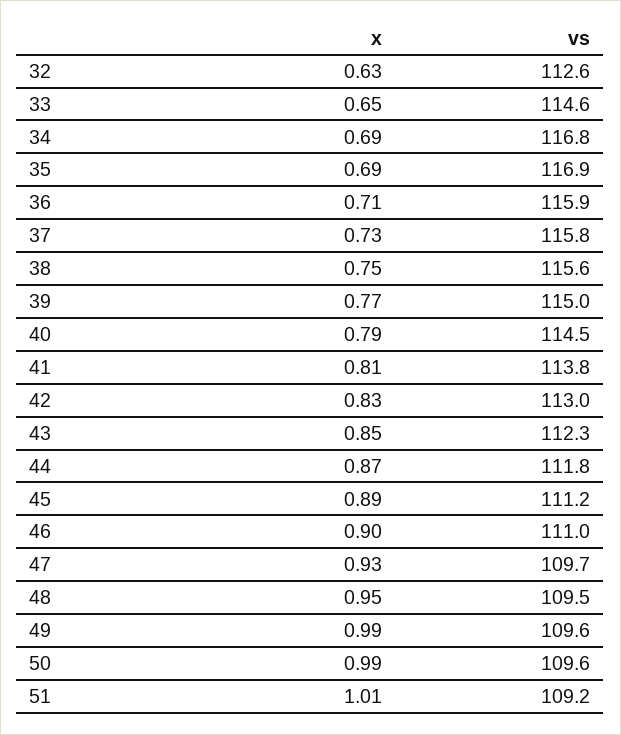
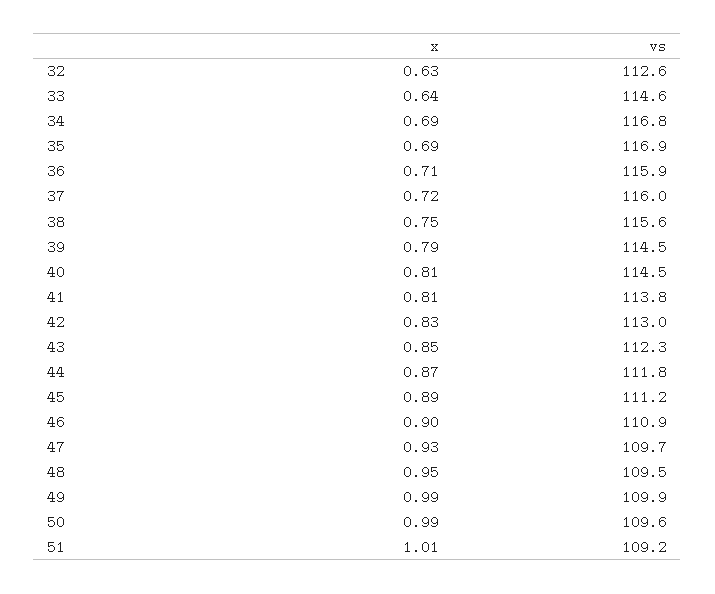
  {
    "x": {
      "32": 0.63,
-     "33": 0.65,
+     "33": 0.64,
      "34": 0.69,
      "35": 0.69,
      "36": 0.71,
-     "37": 0.73,
+     "37": 0.72,
      "38": 0.75,
-     "39": 0.77,
+     "39": 0.79,
-     "40": 0.79,
+     "40": 0.81,
      "41": 0.81,
      "42": 0.83,
      "43": 0.85,
      "44": 0.87,
      "45": 0.89,
      "46": 0.9,
      "47": 0.93,
      "48": 0.95,
      "49": 0.99,
      "50": 0.99,
      "51": 1.01
    },
    "vs": {
      "32": 112.6,
      "33": 114.6,
      "34": 116.8,
      "35": 116.9,
      "36": 115.9,
-     "37": 115.8,
+     "37": 116,
      "38": 115.6,
-     "39": 115,
+     "39": 114.5,
      "40": 114.5,
      "41": 113.8,
      "42": 113,
      "43": 112.3,
      "44": 111.8,
      "45": 111.2,
-     "46": 111,
+     "46": 110.9,
      "47": 109.7,
      "48": 109.5,
-     "49": 109.6,
+     "49": 109.9,
      "50": 109.6,
      "51": 109.2
    }
  }

